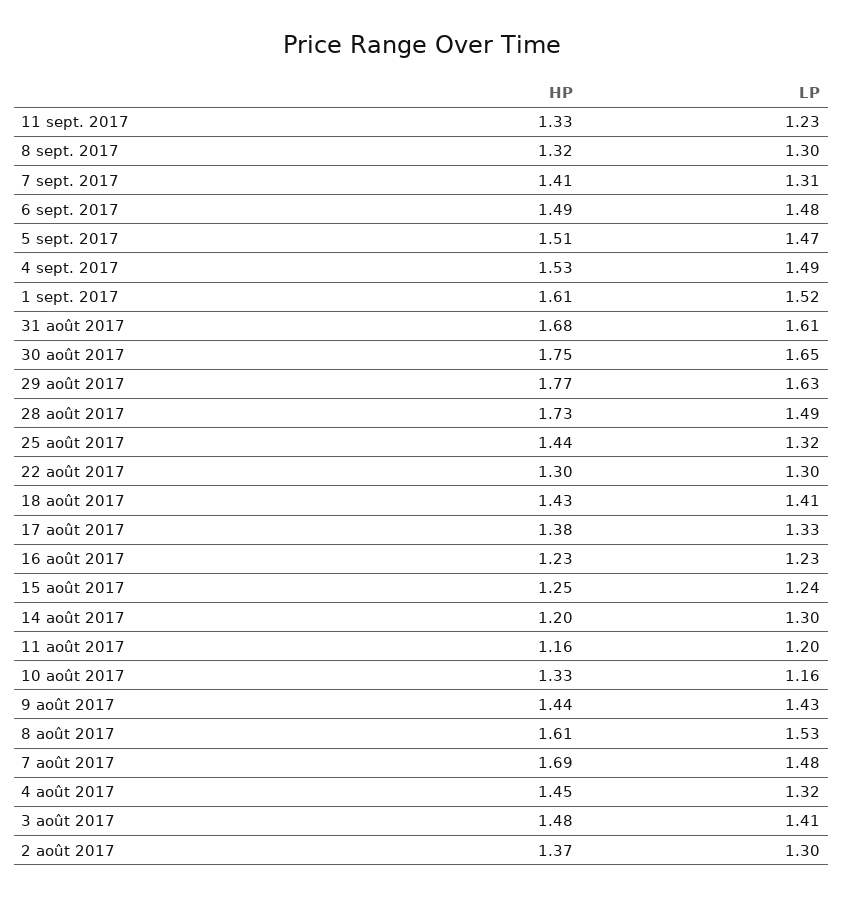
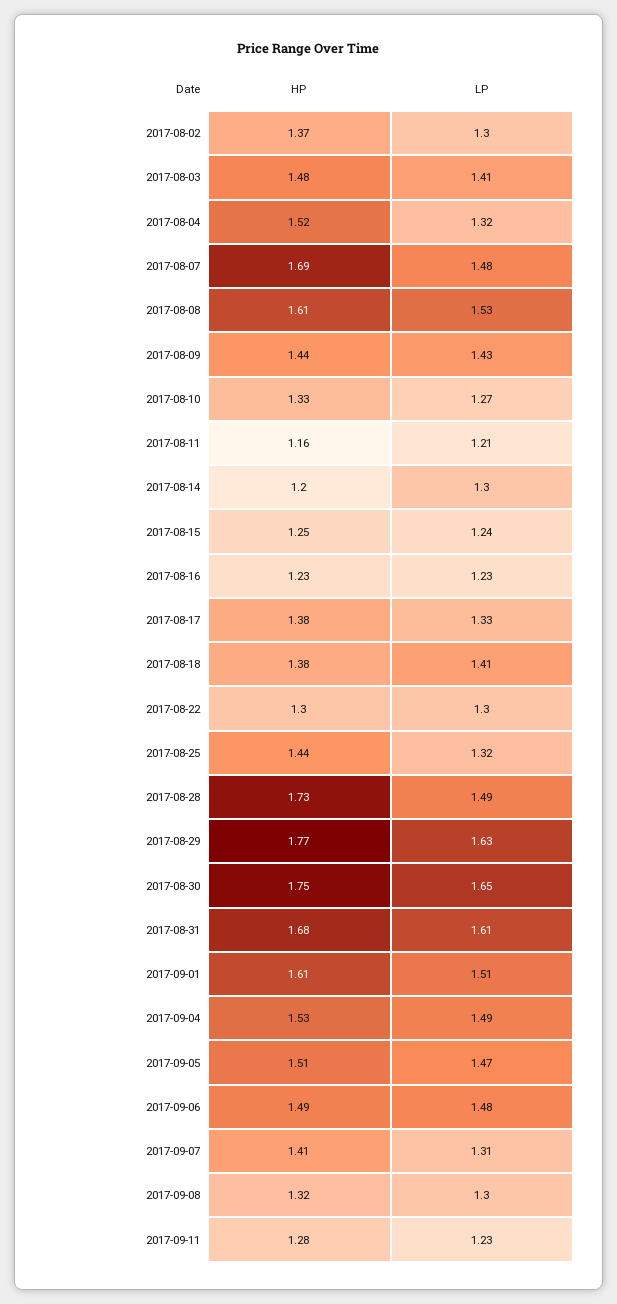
  {
    "HP": {
-     "11 sept. 2017": 1.33,
+     "11 sept. 2017": 1.28,
      "8 sept. 2017": 1.32,
      "7 sept. 2017": 1.41,
      "6 sept. 2017": 1.49,
      "5 sept. 2017": 1.51,
      "4 sept. 2017": 1.53,
      "1 sept. 2017": 1.61,
      "31 août 2017": 1.68,
      "30 août 2017": 1.75,
      "29 août 2017": 1.77,
      "28 août 2017": 1.73,
      "25 août 2017": 1.44,
      "22 août 2017": 1.3,
-     "18 août 2017": 1.43,
+     "18 août 2017": 1.38,
      "17 août 2017": 1.38,
      "16 août 2017": 1.23,
      "15 août 2017": 1.25,
      "14 août 2017": 1.2,
      "11 août 2017": 1.16,
      "10 août 2017": 1.33,
      "9 août 2017": 1.44,
      "8 août 2017": 1.61,
      "7 août 2017": 1.69,
-     "4 août 2017": 1.45,
+     "4 août 2017": 1.52,
      "3 août 2017": 1.48,
      "2 août 2017": 1.37
    },
    "LP": {
      "11 sept. 2017": 1.23,
      "8 sept. 2017": 1.3,
      "7 sept. 2017": 1.31,
      "6 sept. 2017": 1.48,
      "5 sept. 2017": 1.47,
      "4 sept. 2017": 1.49,
-     "1 sept. 2017": 1.52,
+     "1 sept. 2017": 1.51,
      "31 août 2017": 1.61,
      "30 août 2017": 1.65,
      "29 août 2017": 1.63,
      "28 août 2017": 1.49,
      "25 août 2017": 1.32,
      "22 août 2017": 1.3,
      "18 août 2017": 1.41,
      "17 août 2017": 1.33,
      "16 août 2017": 1.23,
      "15 août 2017": 1.24,
      "14 août 2017": 1.3,
-     "11 août 2017": 1.2,
+     "11 août 2017": 1.21,
-     "10 août 2017": 1.16,
+     "10 août 2017": 1.27,
      "9 août 2017": 1.43,
      "8 août 2017": 1.53,
      "7 août 2017": 1.48,
      "4 août 2017": 1.32,
      "3 août 2017": 1.41,
      "2 août 2017": 1.3
    }
  }

